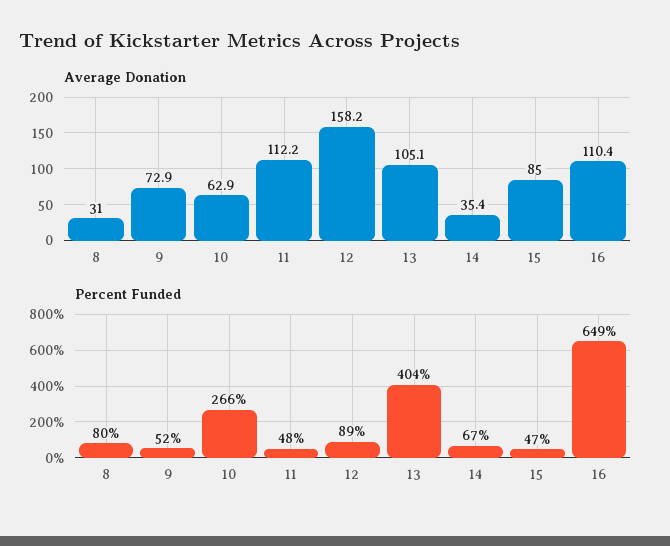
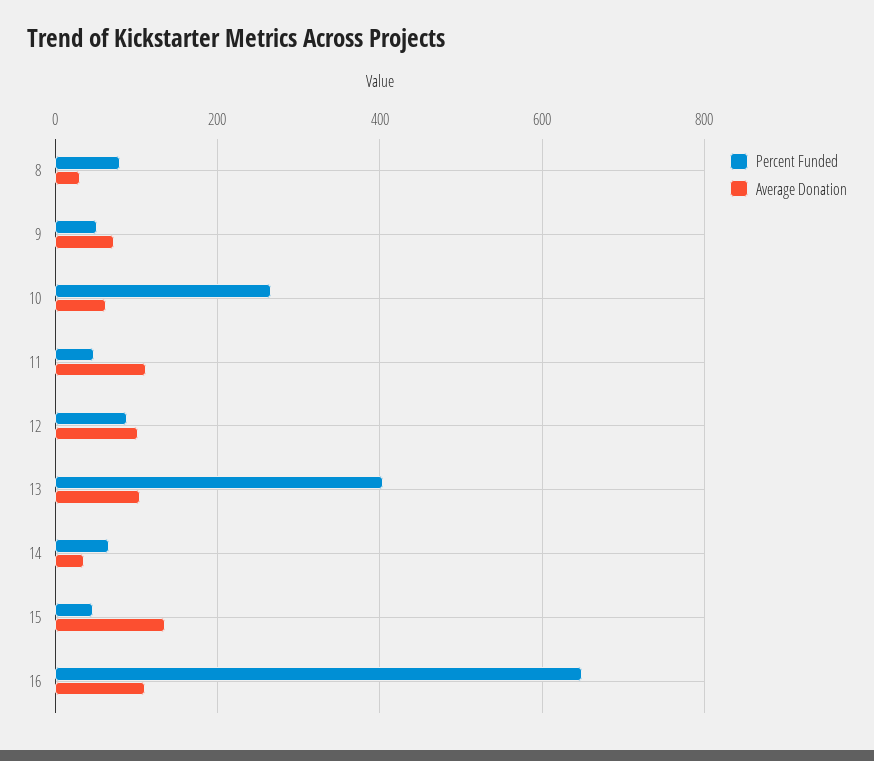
  {
    "Average Donation": {
      "8": 31,
      "9": 72.9,
      "10": 62.9,
      "11": 112.2,
-     "12": 158.2,
+     "12": 100,
      "13": 105.1,
      "14": 35.4,
-     "15": 85,
+     "15": 140,
      "16": 110.4
    },
    "Percent Funded": {
      "8": 80,
      "9": 52,
      "10": 266,
      "11": 48,
      "12": 89,
      "13": 404,
      "14": 67,
      "15": 47,
      "16": 649
    }
  }

